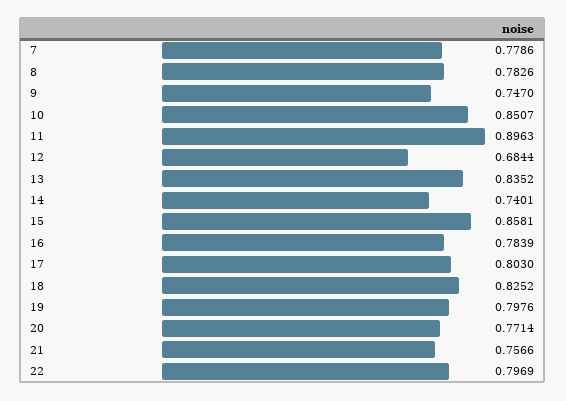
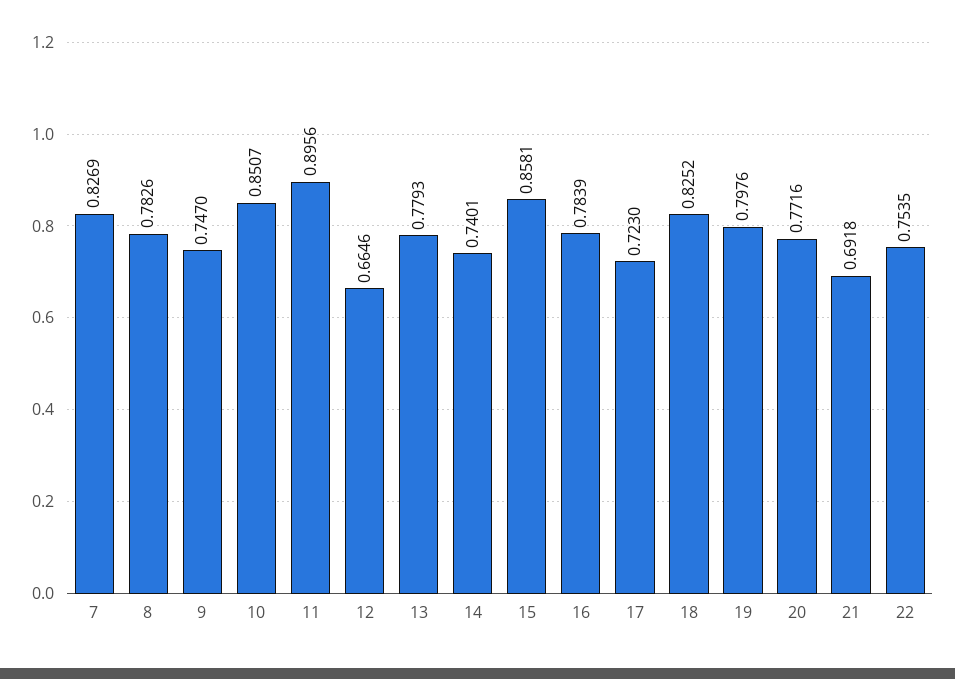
  {
-   "7": 0.7786,
+   "7": 0.8269,
    "8": 0.7826,
    "9": 0.747,
    "10": 0.8507,
-   "11": 0.8963,
+   "11": 0.8956,
-   "12": 0.6844,
+   "12": 0.6646,
-   "13": 0.8352,
+   "13": 0.7793,
    "14": 0.7401,
    "15": 0.8581,
    "16": 0.7839,
-   "17": 0.803,
+   "17": 0.723,
    "18": 0.8252,
    "19": 0.7976,
-   "20": 0.7714,
+   "20": 0.7716,
-   "21": 0.7566,
+   "21": 0.6918,
-   "22": 0.7969
+   "22": 0.7535
  }

